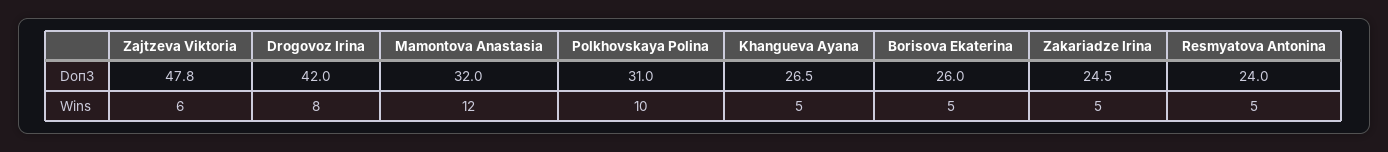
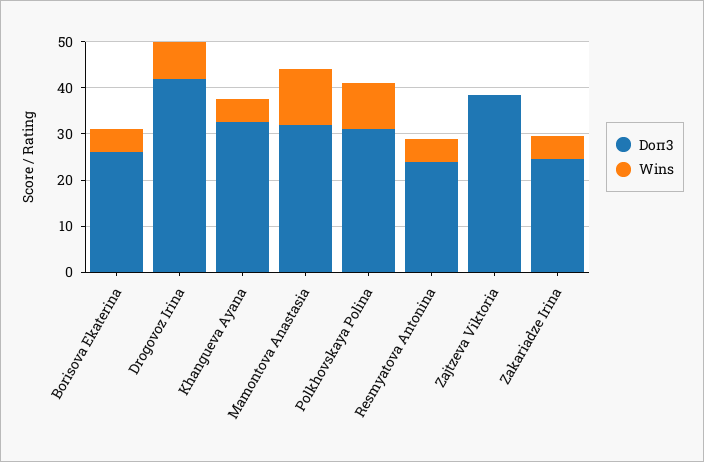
  {
    "Doп3": {
-     "Zajtzeva Viktoria": 47.8,
+     "Zajtzeva Viktoria": 38,
      "Drogovoz Irina": 42,
      "Mamontova Anastasia": 32,
      "Polkhovskaya Polina": 31,
-     "Khangueva Ayana": 26.5,
+     "Khangueva Ayana": 32,
      "Borisova Ekaterina": 26,
      "Zakariadze Irina": 24.5,
      "Resmyatova Antonina": 24
    },
    "Wins": {
-     "Zajtzeva Viktoria": 6,
+     "Zajtzeva Viktoria": 0,
      "Drogovoz Irina": 8,
      "Mamontova Anastasia": 12,
      "Polkhovskaya Polina": 10,
      "Khangueva Ayana": 5,
      "Borisova Ekaterina": 5,
      "Zakariadze Irina": 5,
      "Resmyatova Antonina": 5
    }
  }

